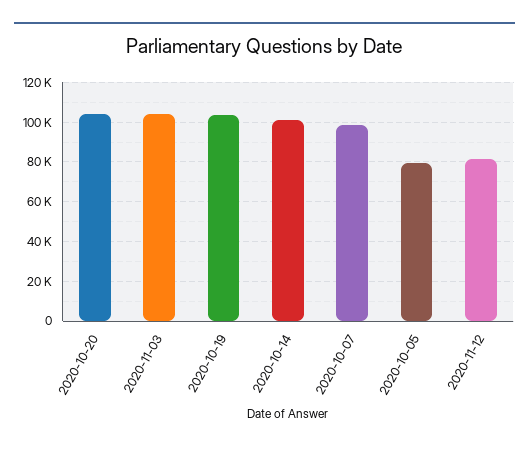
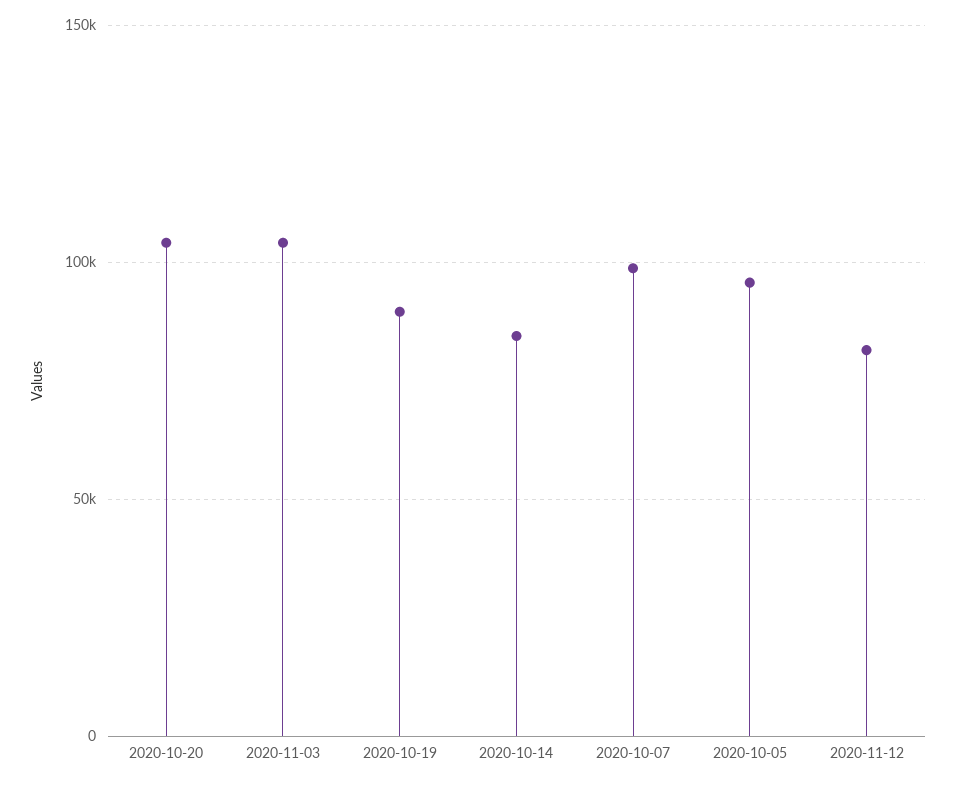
  {
    "2020-10-20": 105000,
    "2020-11-03": 105000,
-   "2020-10-19": 105000,
+   "2020-10-19": 90000,
-   "2020-10-14": 100000,
+   "2020-10-14": 85000,
    "2020-10-07": 100000,
-   "2020-10-05": 80000,
+   "2020-10-05": 95000,
    "2020-11-12": 80000
  }

